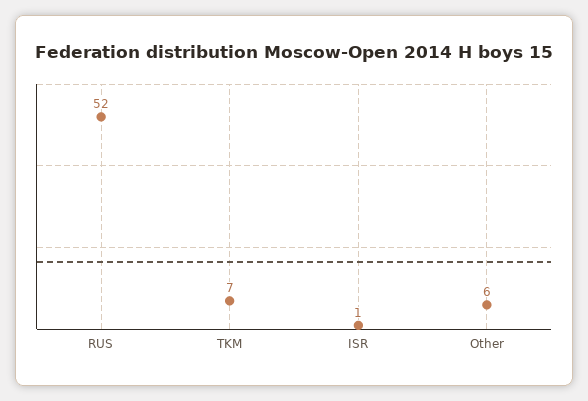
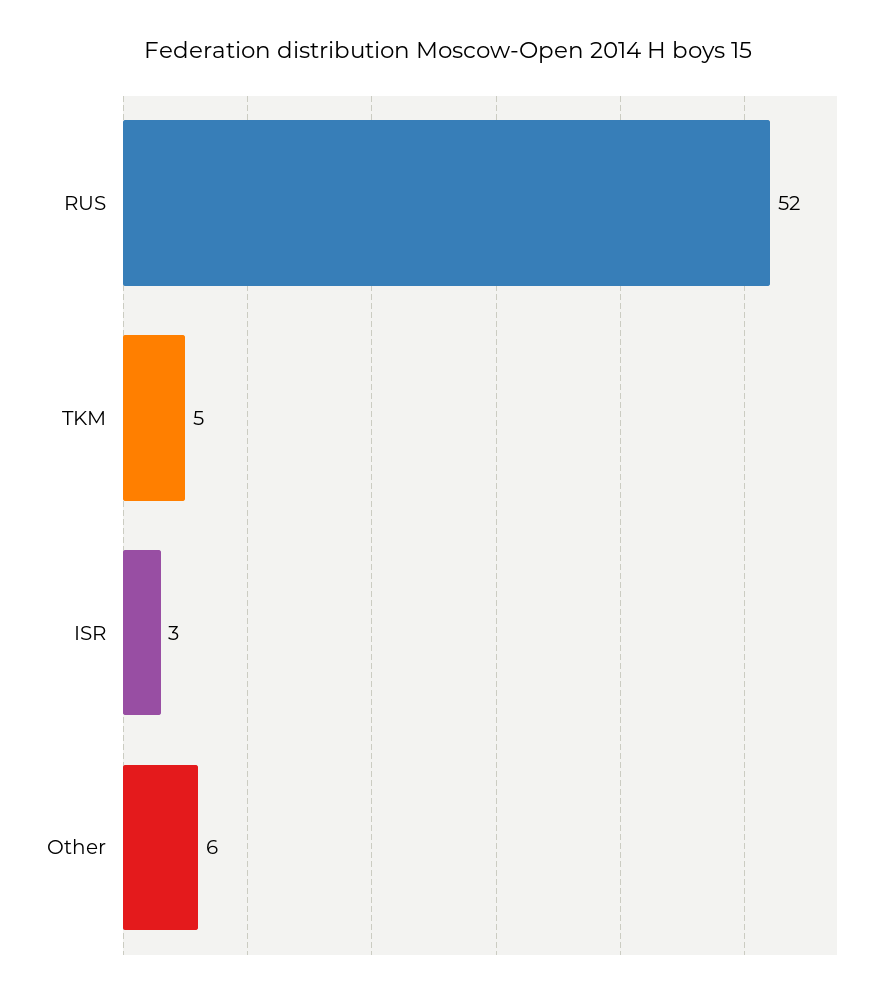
  {
    "RUS": 52,
-   "TKM": 7,
+   "TKM": 5,
-   "ISR": 1,
+   "ISR": 3,
    "Other": 6
  }

